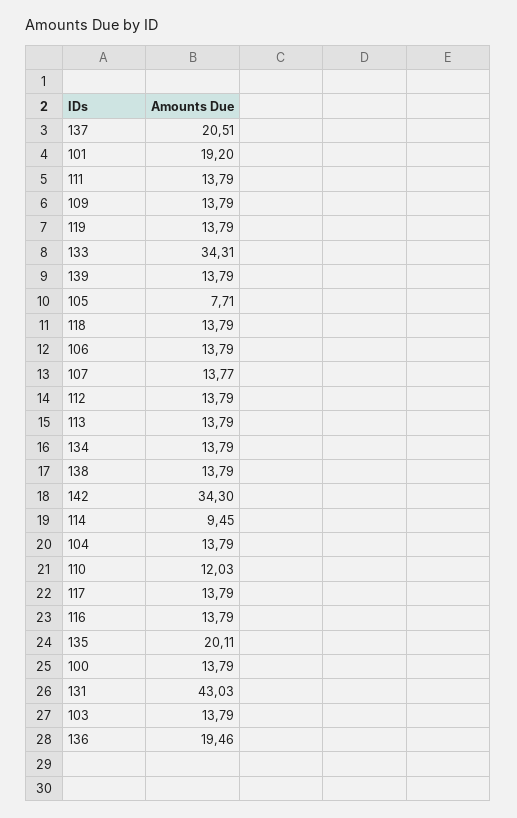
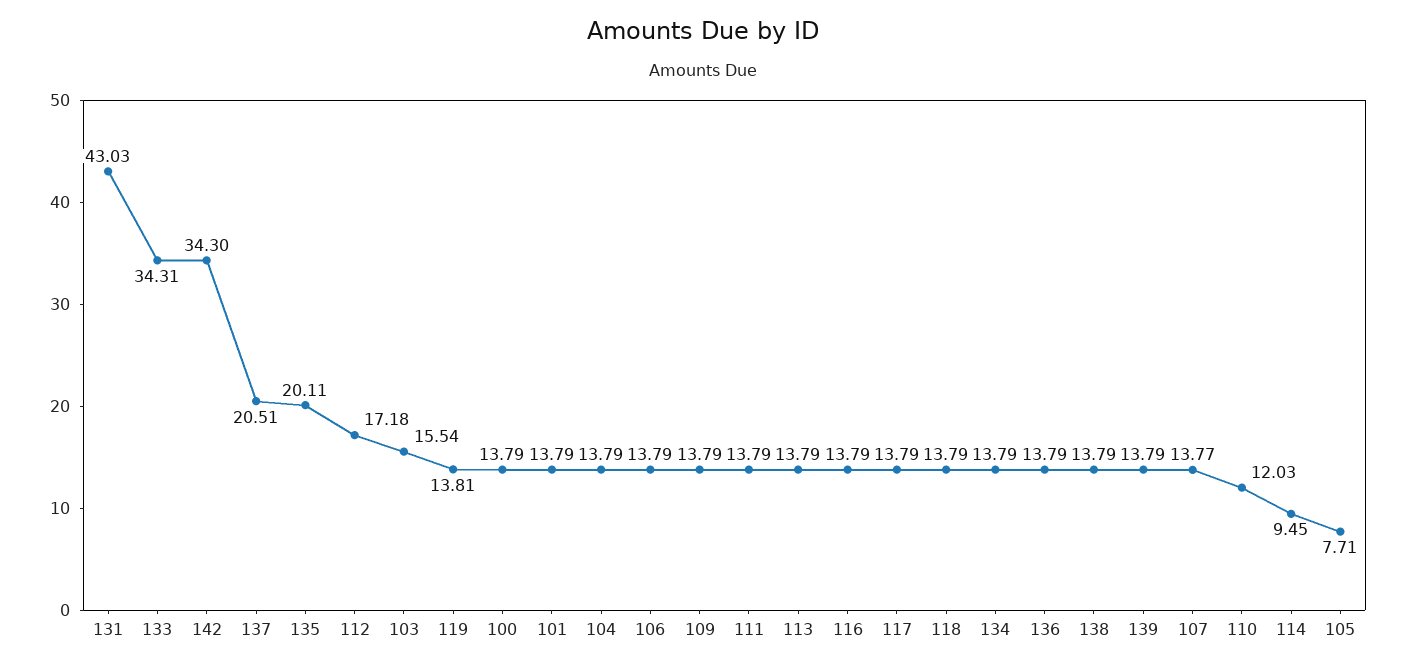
  {
    "137": 20.51,
-   "101": 19.2,
+   "101": 13.79,
    "111": 13.79,
    "109": 13.79,
-   "119": 13.79,
+   "119": 13.81,
    "133": 34.31,
    "139": 13.79,
    "105": 7.71,
    "118": 13.79,
    "106": 13.79,
    "107": 13.77,
-   "112": 13.79,
+   "112": 17.18,
    "113": 13.79,
    "134": 13.79,
    "138": 13.79,
    "142": 34.3,
    "114": 9.45,
    "104": 13.79,
    "110": 12.03,
    "117": 13.79,
    "116": 13.79,
    "135": 20.11,
    "100": 13.79,
    "131": 43.03,
-   "103": 13.79,
+   "103": 15.54,
-   "136": 19.46
+   "136": 13.79
  }

